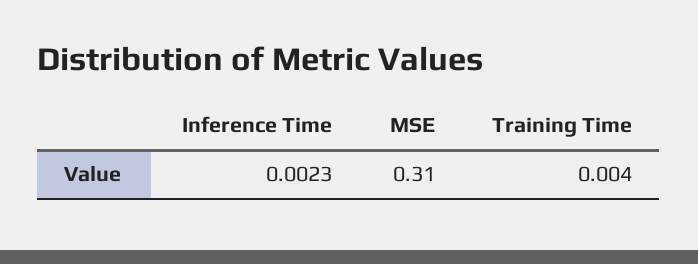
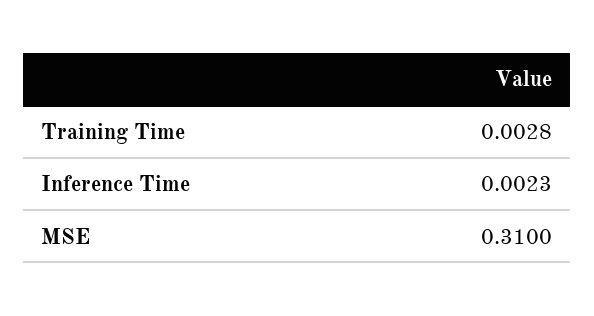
  {
    "Inference Time": 0.0023,
    "MSE": 0.31,
-   "Training Time": 0.004
+   "Training Time": 0.0028
  }

